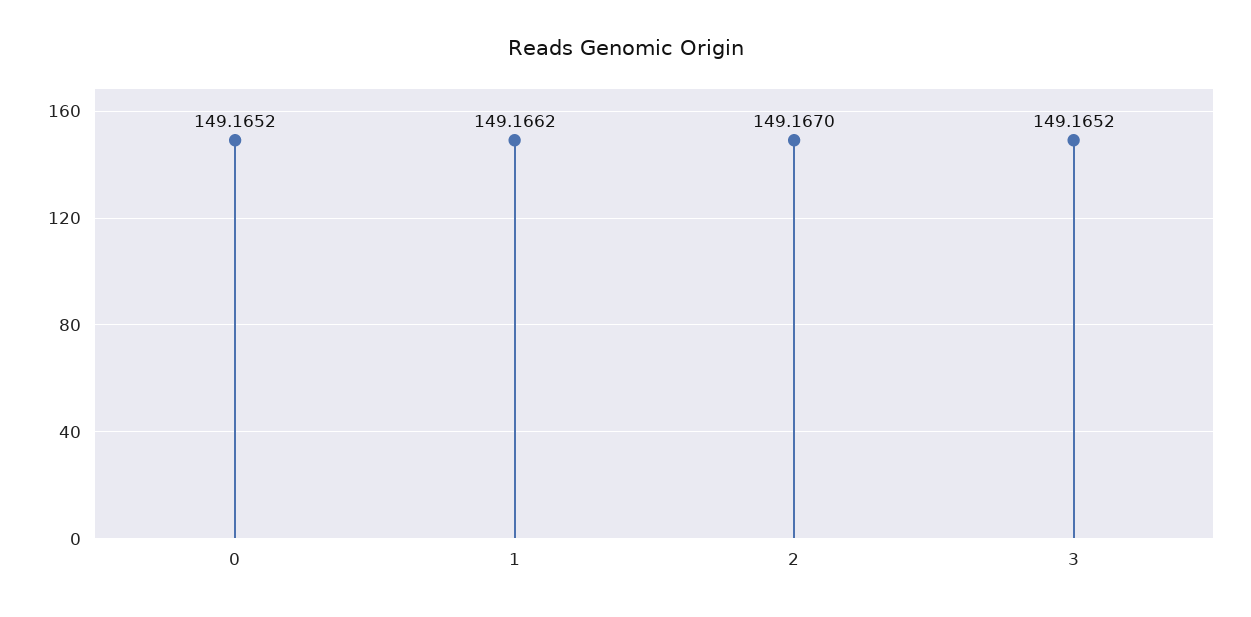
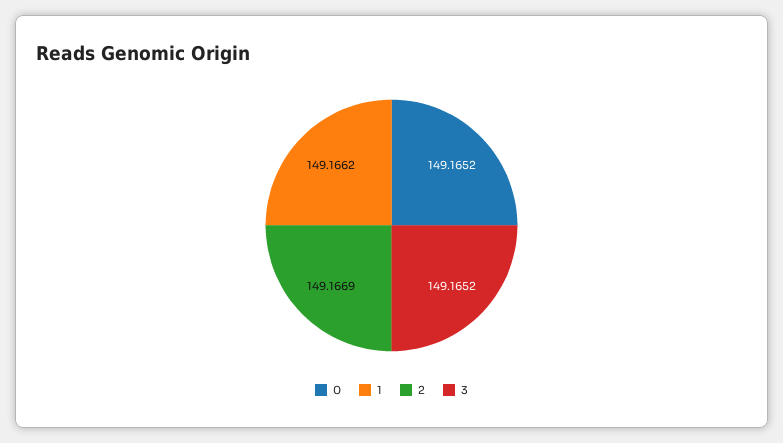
  {
    "0": 149.1652,
    "1": 149.1662,
-   "2": 149.167,
+   "2": 149.1669,
    "3": 149.1652
  }

